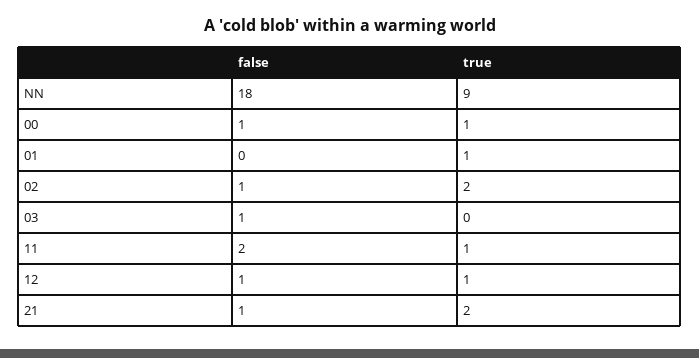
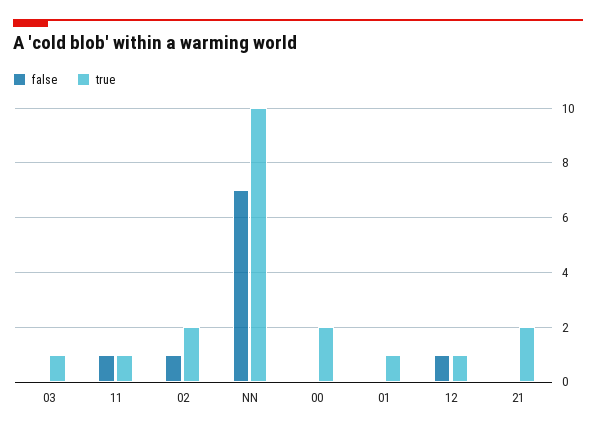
  {
    "false": {
-     "NN": 18,
+     "NN": 7,
-     "00": 1,
+     "00": 0,
      "01": 0,
      "02": 1,
-     "03": 1,
+     "03": 0,
-     "11": 2,
+     "11": 1,
      "12": 1,
-     "21": 1
+     "21": 0
    },
    "true": {
-     "NN": 9,
+     "NN": 10,
-     "00": 1,
+     "00": 2,
      "01": 1,
      "02": 2,
-     "03": 0,
+     "03": 1,
      "11": 1,
      "12": 1,
      "21": 2
    }
  }

